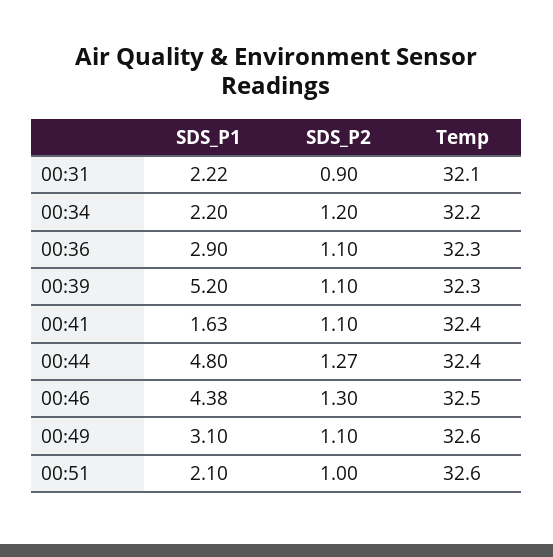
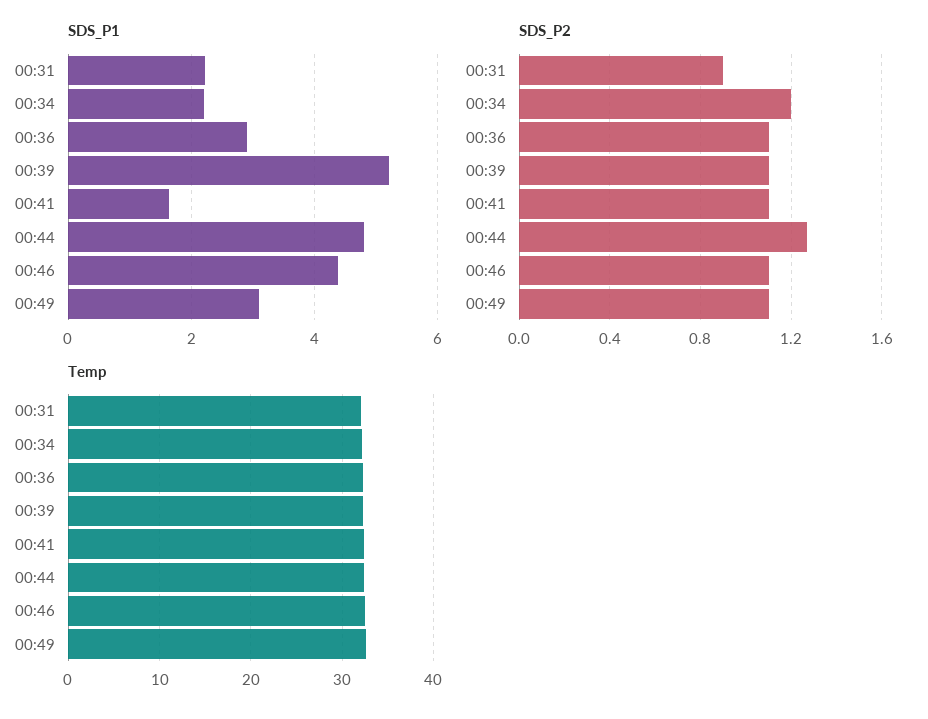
  {
    "SDS_P1": {
      "00:31": 2.22,
      "00:34": 2.2,
      "00:36": 2.9,
      "00:39": 5.2,
      "00:41": 1.63,
      "00:44": 4.8,
      "00:46": 4.38,
-     "00:49": 3.1,
+     "00:49": 3.1
-     "00:51": 2.1
    },
    "SDS_P2": {
      "00:31": 0.9,
      "00:34": 1.2,
      "00:36": 1.1,
      "00:39": 1.1,
      "00:41": 1.1,
      "00:44": 1.27,
-     "00:46": 1.3,
+     "00:46": 1.1,
-     "00:49": 1.1,
+     "00:49": 1.1
-     "00:51": 1
    },
    "Temp": {
      "00:31": 32.1,
      "00:34": 32.2,
      "00:36": 32.3,
      "00:39": 32.3,
      "00:41": 32.4,
      "00:44": 32.4,
      "00:46": 32.5,
-     "00:49": 32.6,
+     "00:49": 32.6
-     "00:51": 32.6
    }
  }

